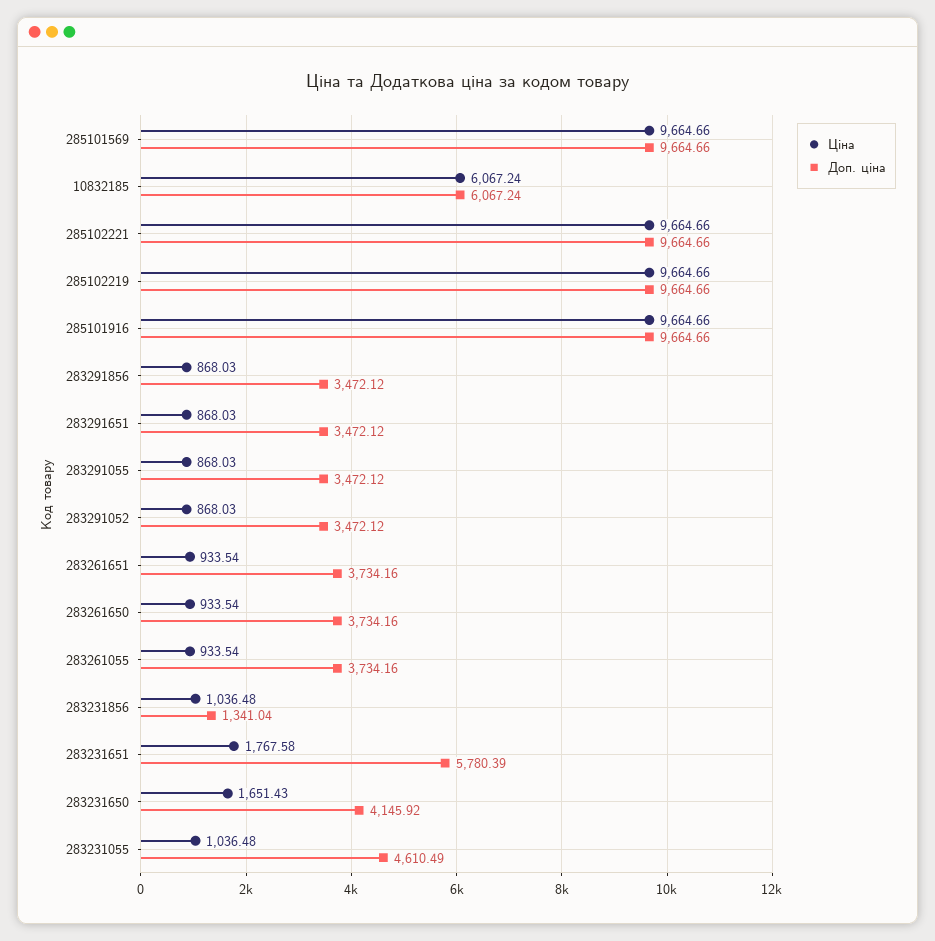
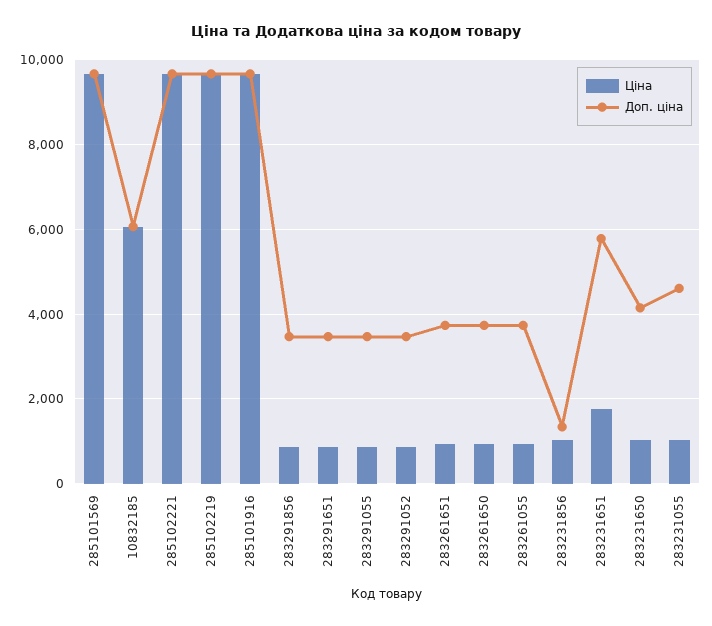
  {
    "Ціна": {
      "285101569": 9664.66,
      "10832185": 6067.24,
      "285102221": 9664.66,
      "285102219": 9664.66,
      "285101916": 9664.66,
      "283291856": 868.03,
      "283291651": 868.03,
      "283291055": 868.03,
      "283291052": 868.03,
      "283261651": 933.54,
      "283261650": 933.54,
      "283261055": 933.54,
      "283231856": 1036.48,
      "283231651": 1767.58,
-     "283231650": 1651.43,
+     "283231650": 1000,
      "283231055": 1036.48
    },
    "Доп. ціна": {
      "285101569": 9664.66,
      "10832185": 6067.24,
      "285102221": 9664.66,
      "285102219": 9664.66,
      "285101916": 9664.66,
      "283291856": 3472.12,
      "283291651": 3472.12,
      "283291055": 3472.12,
      "283291052": 3472.12,
      "283261651": 3734.16,
      "283261650": 3734.16,
      "283261055": 3734.16,
      "283231856": 1341.04,
      "283231651": 5780.39,
      "283231650": 4145.92,
      "283231055": 4610.49
    }
  }

